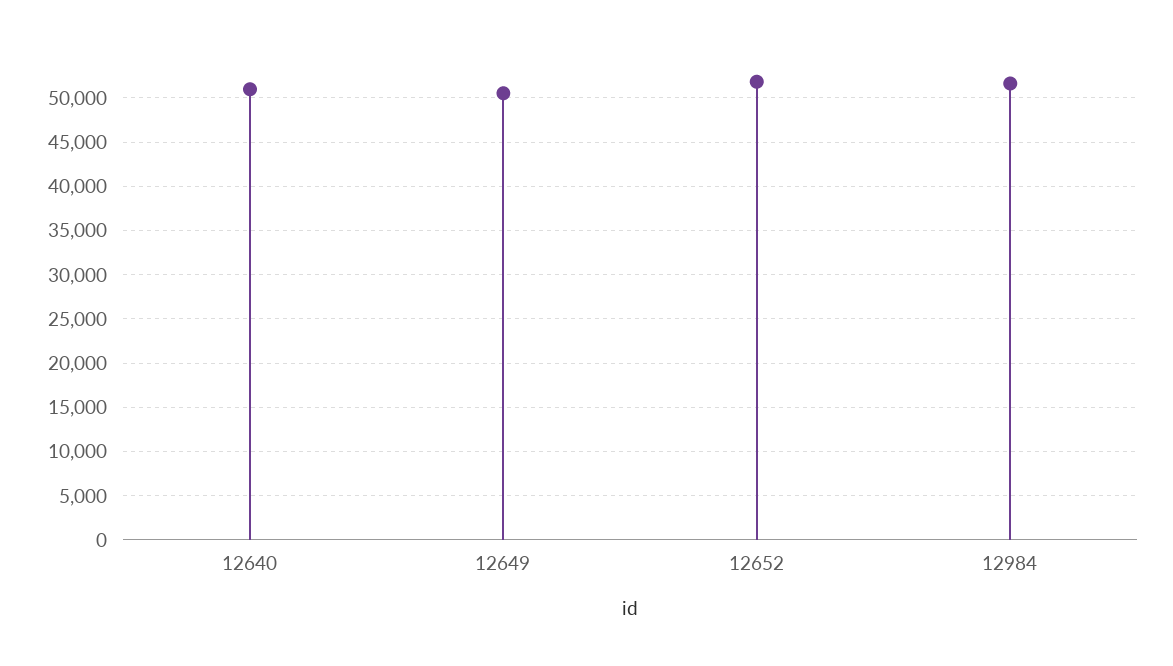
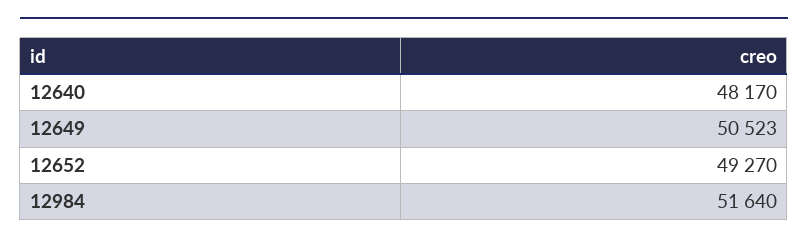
  {
-   "12640": 51000,
+   "12640": 48170,
    "12649": 50523,
-   "12652": 52000,
+   "12652": 49270,
    "12984": 51640
  }

